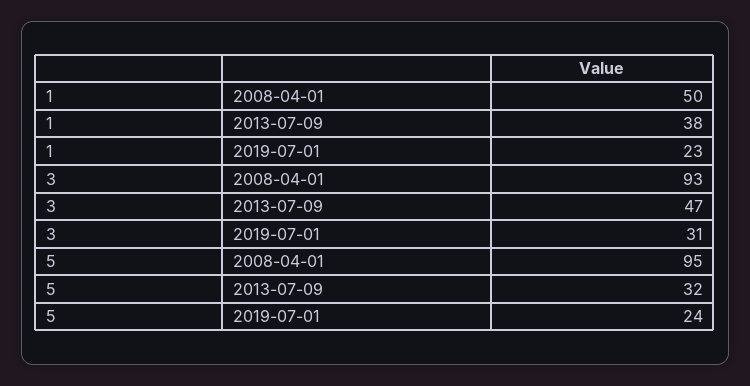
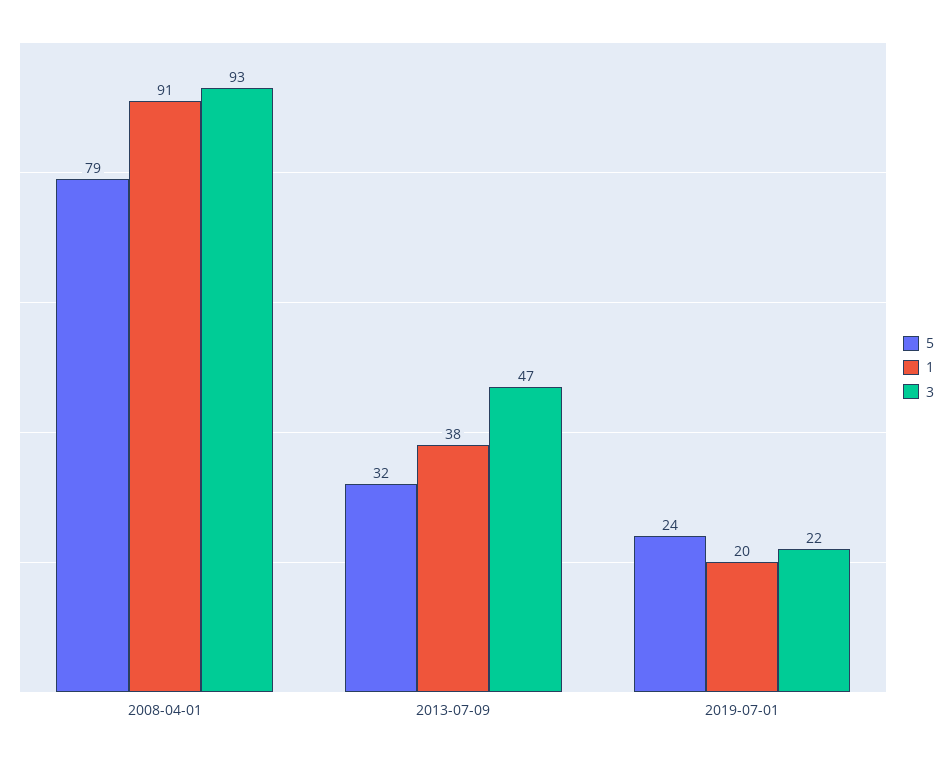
  {
    "1": {
-     "2008-04-01": 50,
+     "2008-04-01": 91,
      "2013-07-09": 38,
-     "2019-07-01": 23
+     "2019-07-01": 20
    },
    "3": {
      "2008-04-01": 93,
      "2013-07-09": 47,
-     "2019-07-01": 31
+     "2019-07-01": 22
    },
    "5": {
-     "2008-04-01": 95,
+     "2008-04-01": 79,
      "2013-07-09": 32,
      "2019-07-01": 24
    }
  }

